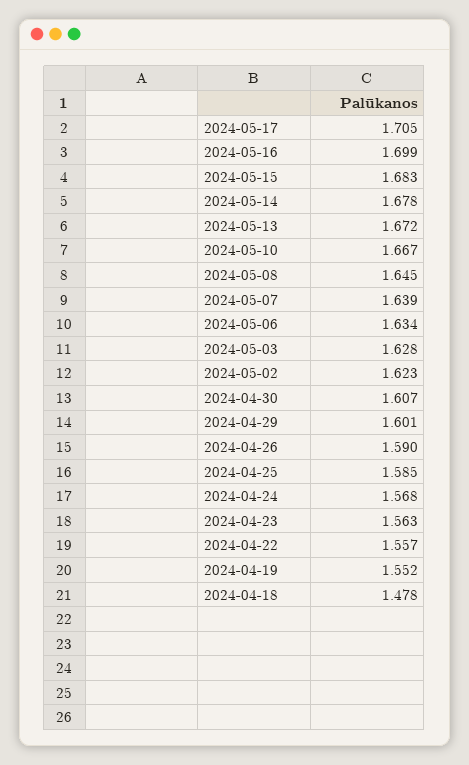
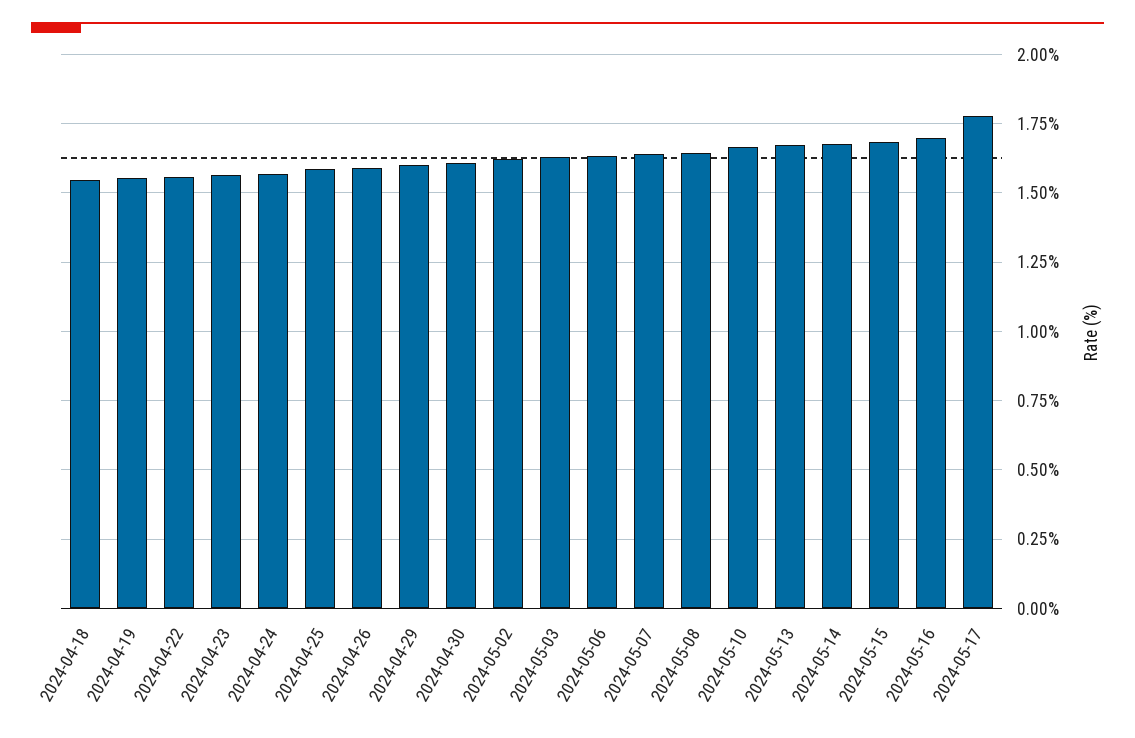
  {
-   "2024-05-17": 1.705,
+   "2024-05-17": 1.775,
    "2024-05-16": 1.699,
    "2024-05-15": 1.683,
    "2024-05-14": 1.678,
    "2024-05-13": 1.672,
    "2024-05-10": 1.667,
    "2024-05-08": 1.645,
    "2024-05-07": 1.639,
    "2024-05-06": 1.634,
    "2024-05-03": 1.628,
    "2024-05-02": 1.623,
    "2024-04-30": 1.607,
    "2024-04-29": 1.601,
    "2024-04-26": 1.59,
    "2024-04-25": 1.585,
    "2024-04-24": 1.568,
    "2024-04-23": 1.563,
    "2024-04-22": 1.557,
    "2024-04-19": 1.552,
-   "2024-04-18": 1.478
+   "2024-04-18": 1.55
  }

